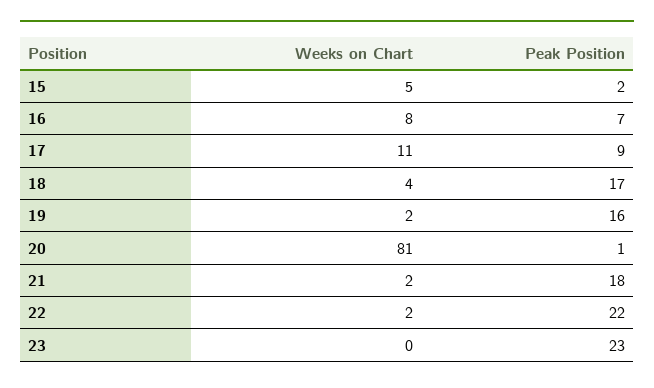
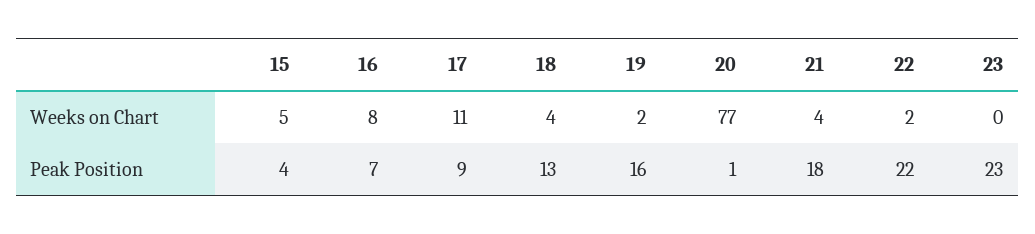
  {
    "Weeks on Chart": {
      "15": 5,
      "16": 8,
      "17": 11,
      "18": 4,
      "19": 2,
-     "20": 81,
+     "20": 77,
-     "21": 2,
+     "21": 4,
      "22": 2,
      "23": 0
    },
    "Peak Position": {
-     "15": 2,
+     "15": 4,
      "16": 7,
      "17": 9,
-     "18": 17,
+     "18": 13,
      "19": 16,
      "20": 1,
      "21": 18,
      "22": 22,
      "23": 23
    }
  }

